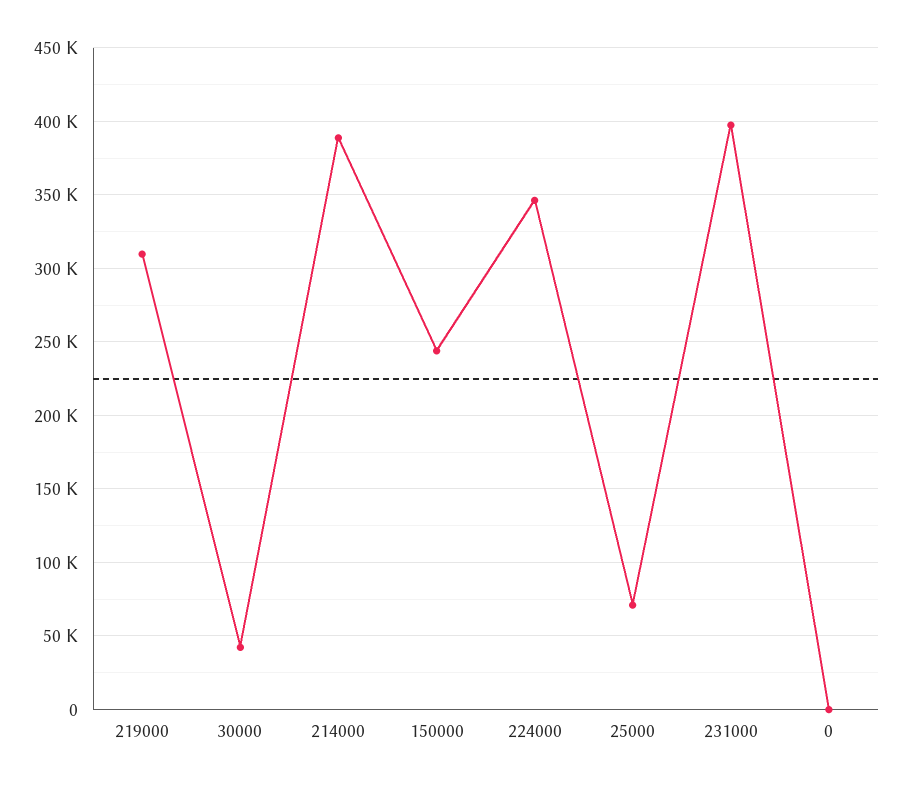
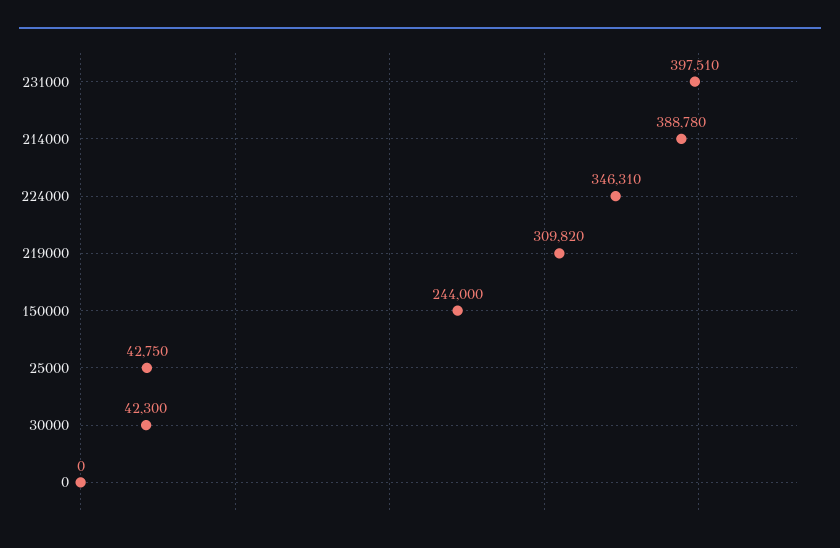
  {
    "219000": 309820,
    "30000": 42300,
    "214000": 388780,
    "150000": 244000,
    "224000": 346310,
-   "25000": 70000,
+   "25000": 42750,
    "231000": 397510,
    "0": 0
  }

